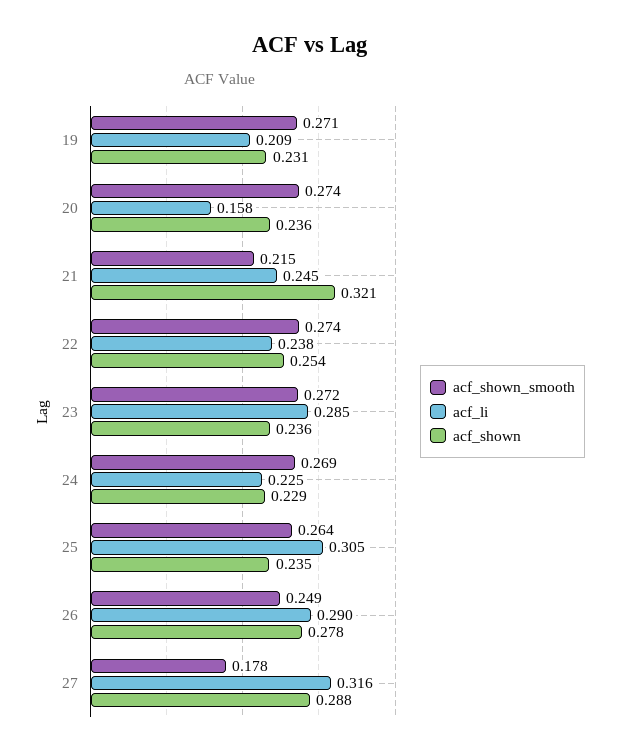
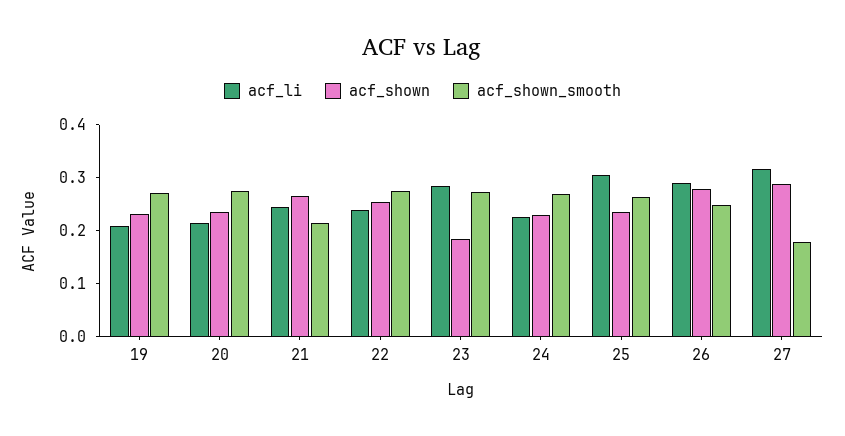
  {
    "acf_shown_smooth": {
      "19": 0.271,
      "20": 0.274,
      "21": 0.215,
      "22": 0.274,
      "23": 0.272,
      "24": 0.269,
      "25": 0.264,
      "26": 0.249,
      "27": 0.178
    },
    "acf_li": {
      "19": 0.209,
-     "20": 0.158,
+     "20": 0.22,
      "21": 0.245,
      "22": 0.238,
      "23": 0.285,
      "24": 0.225,
      "25": 0.305,
      "26": 0.29,
      "27": 0.316
    },
    "acf_shown": {
      "19": 0.231,
      "20": 0.236,
-     "21": 0.321,
+     "21": 0.26,
      "22": 0.254,
-     "23": 0.236,
+     "23": 0.18,
      "24": 0.229,
      "25": 0.235,
      "26": 0.278,
      "27": 0.288
    }
  }

